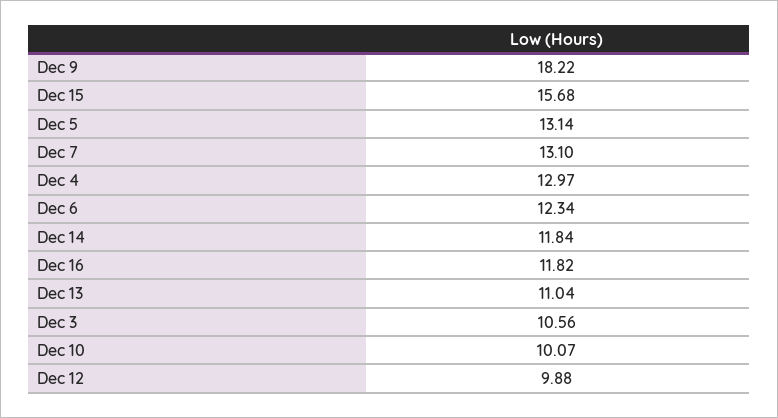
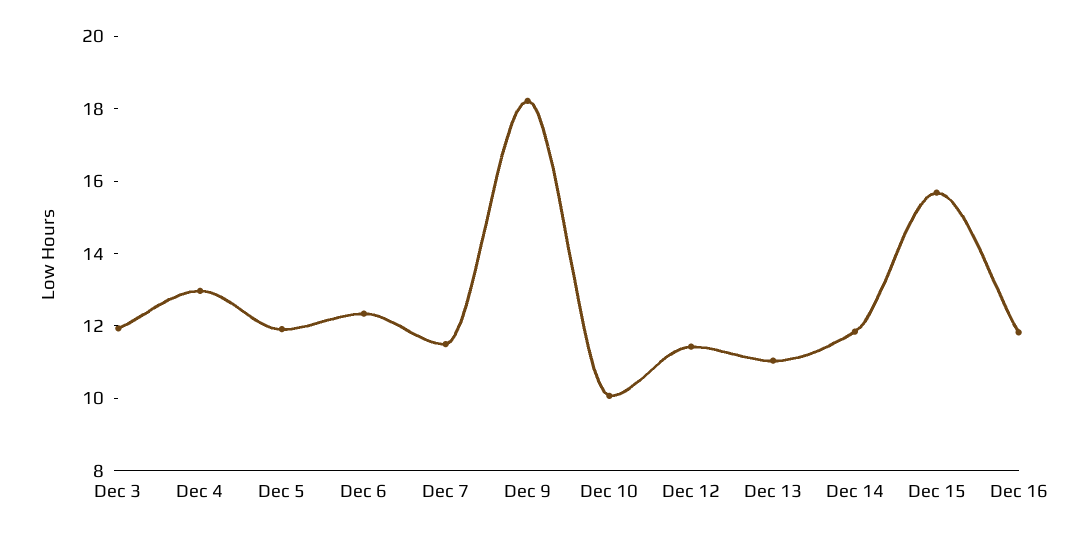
  {
    "Dec 9": 18.22,
    "Dec 15": 15.68,
-   "Dec 5": 13.14,
+   "Dec 5": 12,
-   "Dec 7": 13.1,
+   "Dec 7": 11.5,
    "Dec 4": 12.97,
    "Dec 6": 12.34,
    "Dec 14": 11.84,
    "Dec 16": 11.82,
    "Dec 13": 11.04,
-   "Dec 3": 10.56,
+   "Dec 3": 12,
    "Dec 10": 10.07,
-   "Dec 12": 9.88
+   "Dec 12": 11.5
  }

